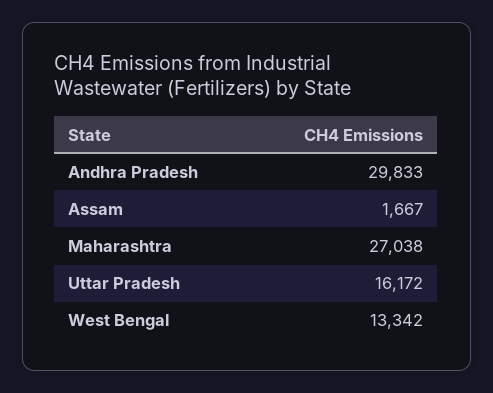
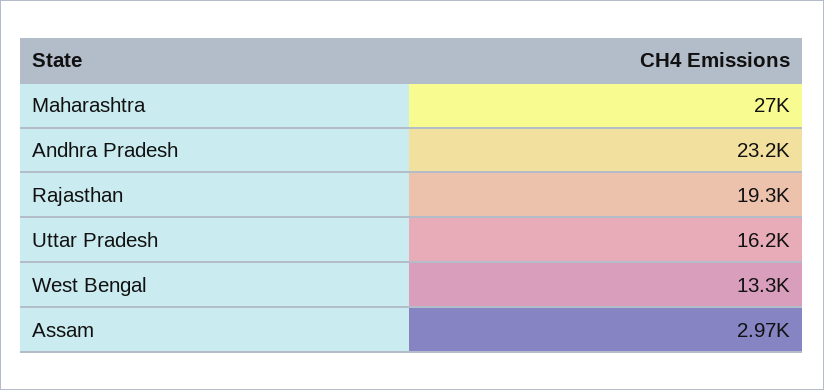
  {
-   "Andhra Pradesh": 29833,
+   "Andhra Pradesh": 23200,
-   "Assam": 1667,
+   "Assam": 2970,
    "Maharashtra": 27038,
    "Uttar Pradesh": 16172,
-   "West Bengal": 13342
+   "West Bengal": 13342,
+   "Rajasthan": 19300
  }

